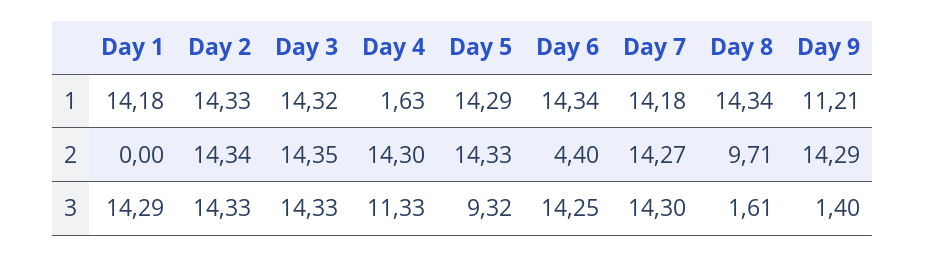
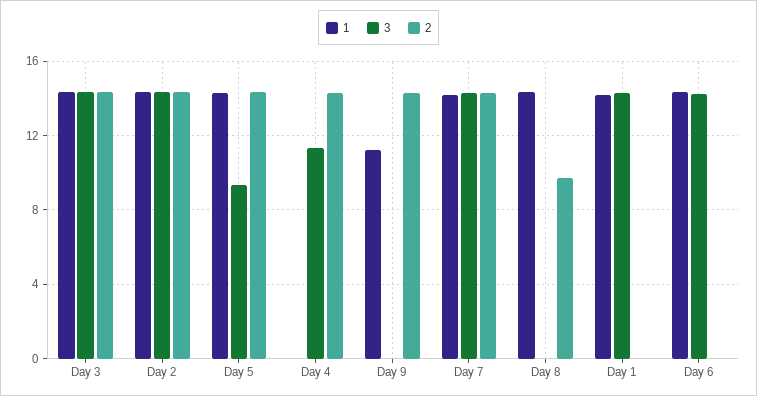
  {
    "1": {
      "Day 1": 14.18,
      "Day 2": 14.33,
      "Day 3": 14.32,
-     "Day 4": 1.63,
+     "Day 4": 0,
      "Day 5": 14.29,
      "Day 6": 14.34,
      "Day 7": 14.18,
      "Day 8": 14.34,
      "Day 9": 11.21
    },
    "2": {
      "Day 1": 0,
      "Day 2": 14.34,
      "Day 3": 14.35,
      "Day 4": 14.3,
      "Day 5": 14.33,
-     "Day 6": 4.4,
+     "Day 6": 0,
      "Day 7": 14.27,
      "Day 8": 9.71,
      "Day 9": 14.29
    },
    "3": {
      "Day 1": 14.29,
      "Day 2": 14.33,
      "Day 3": 14.33,
      "Day 4": 11.33,
      "Day 5": 9.32,
      "Day 6": 14.25,
      "Day 7": 14.3,
-     "Day 8": 1.61,
+     "Day 8": 0,
-     "Day 9": 1.4
+     "Day 9": 0
    }
  }

